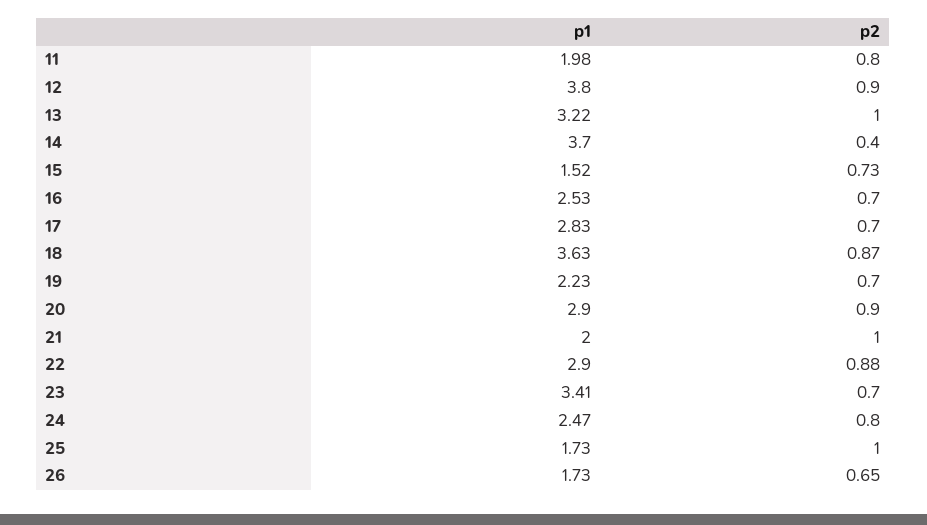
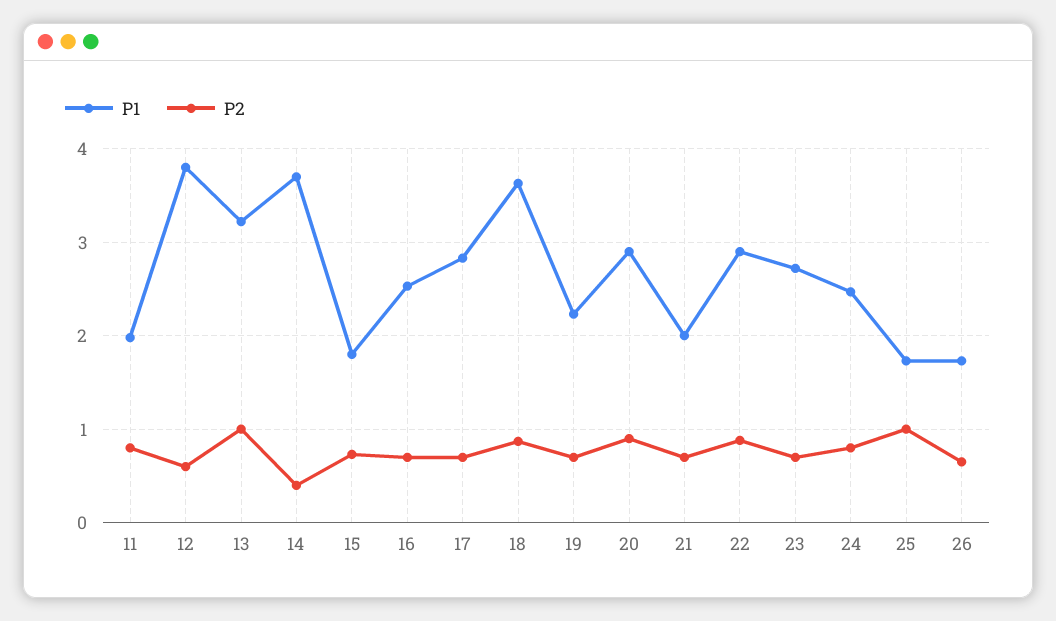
  {
    "p1": {
      "11": 1.98,
      "12": 3.8,
      "13": 3.22,
      "14": 3.7,
-     "15": 1.52,
+     "15": 1.8,
      "16": 2.53,
      "17": 2.83,
      "18": 3.63,
      "19": 2.23,
      "20": 2.9,
      "21": 2,
      "22": 2.9,
-     "23": 3.41,
+     "23": 2.7,
      "24": 2.47,
      "25": 1.73,
      "26": 1.73
    },
    "p2": {
      "11": 0.8,
-     "12": 0.9,
+     "12": 0.6,
      "13": 1,
      "14": 0.4,
      "15": 0.73,
      "16": 0.7,
      "17": 0.7,
      "18": 0.87,
      "19": 0.7,
      "20": 0.9,
-     "21": 1,
+     "21": 0.7,
      "22": 0.88,
      "23": 0.7,
      "24": 0.8,
      "25": 1,
      "26": 0.65
    }
  }

